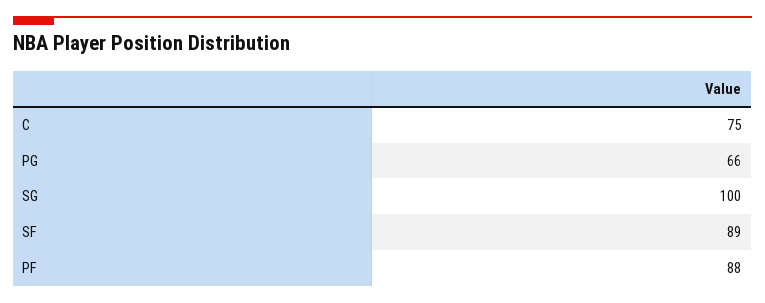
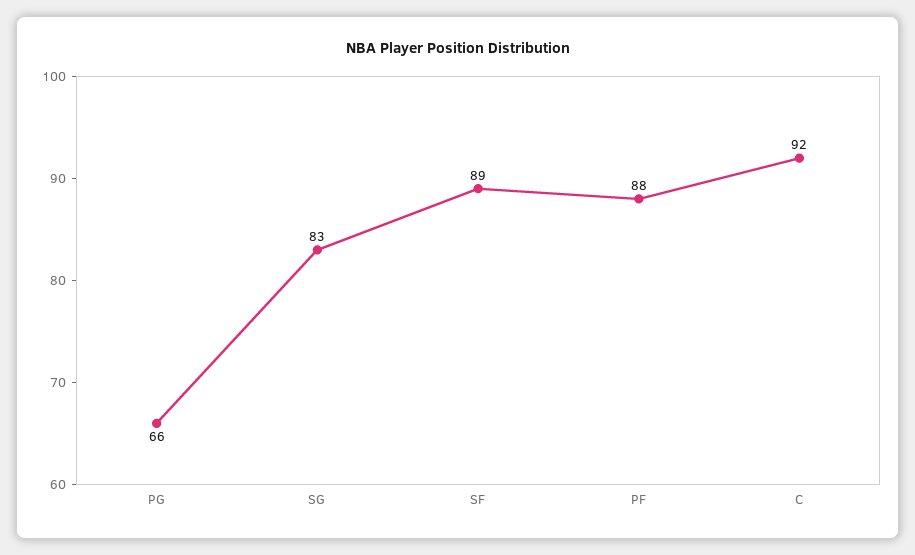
  {
-   "C": 75,
+   "C": 92,
    "PG": 66,
-   "SG": 100,
+   "SG": 83,
    "SF": 89,
    "PF": 88
  }

